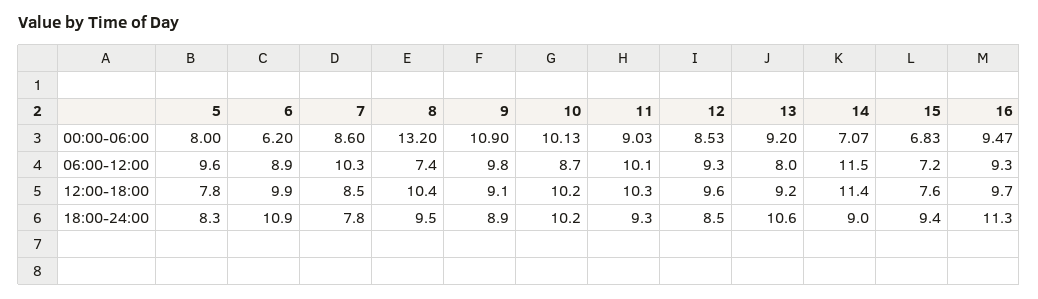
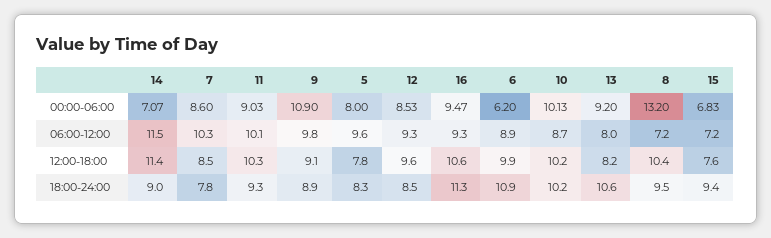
  {
    "5": {
      "00:00-06:00": 8,
      "06:00-12:00": 9.6,
      "12:00-18:00": 7.8,
      "18:00-24:00": 8.3
    },
    "6": {
      "00:00-06:00": 6.2,
      "06:00-12:00": 8.9,
      "12:00-18:00": 9.9,
      "18:00-24:00": 10.9
    },
    "7": {
      "00:00-06:00": 8.6,
      "06:00-12:00": 10.3,
      "12:00-18:00": 8.5,
      "18:00-24:00": 7.8
    },
    "8": {
      "00:00-06:00": 13.2,
-     "06:00-12:00": 7.4,
+     "06:00-12:00": 7.2,
      "12:00-18:00": 10.4,
      "18:00-24:00": 9.5
    },
    "9": {
      "00:00-06:00": 10.9,
      "06:00-12:00": 9.8,
      "12:00-18:00": 9.1,
      "18:00-24:00": 8.9
    },
    "10": {
      "00:00-06:00": 10.13,
      "06:00-12:00": 8.7,
      "12:00-18:00": 10.2,
      "18:00-24:00": 10.2
    },
    "11": {
      "00:00-06:00": 9.03,
      "06:00-12:00": 10.1,
      "12:00-18:00": 10.3,
      "18:00-24:00": 9.3
    },
    "12": {
      "00:00-06:00": 8.53,
      "06:00-12:00": 9.3,
      "12:00-18:00": 9.6,
      "18:00-24:00": 8.5
    },
    "13": {
      "00:00-06:00": 9.2,
      "06:00-12:00": 8,
-     "12:00-18:00": 9.2,
+     "12:00-18:00": 8.2,
      "18:00-24:00": 10.6
    },
    "14": {
      "00:00-06:00": 7.07,
      "06:00-12:00": 11.5,
      "12:00-18:00": 11.4,
      "18:00-24:00": 9
    },
    "15": {
      "00:00-06:00": 6.83,
      "06:00-12:00": 7.2,
      "12:00-18:00": 7.6,
      "18:00-24:00": 9.4
    },
    "16": {
      "00:00-06:00": 9.47,
      "06:00-12:00": 9.3,
-     "12:00-18:00": 9.7,
+     "12:00-18:00": 10.6,
      "18:00-24:00": 11.3
    }
  }

